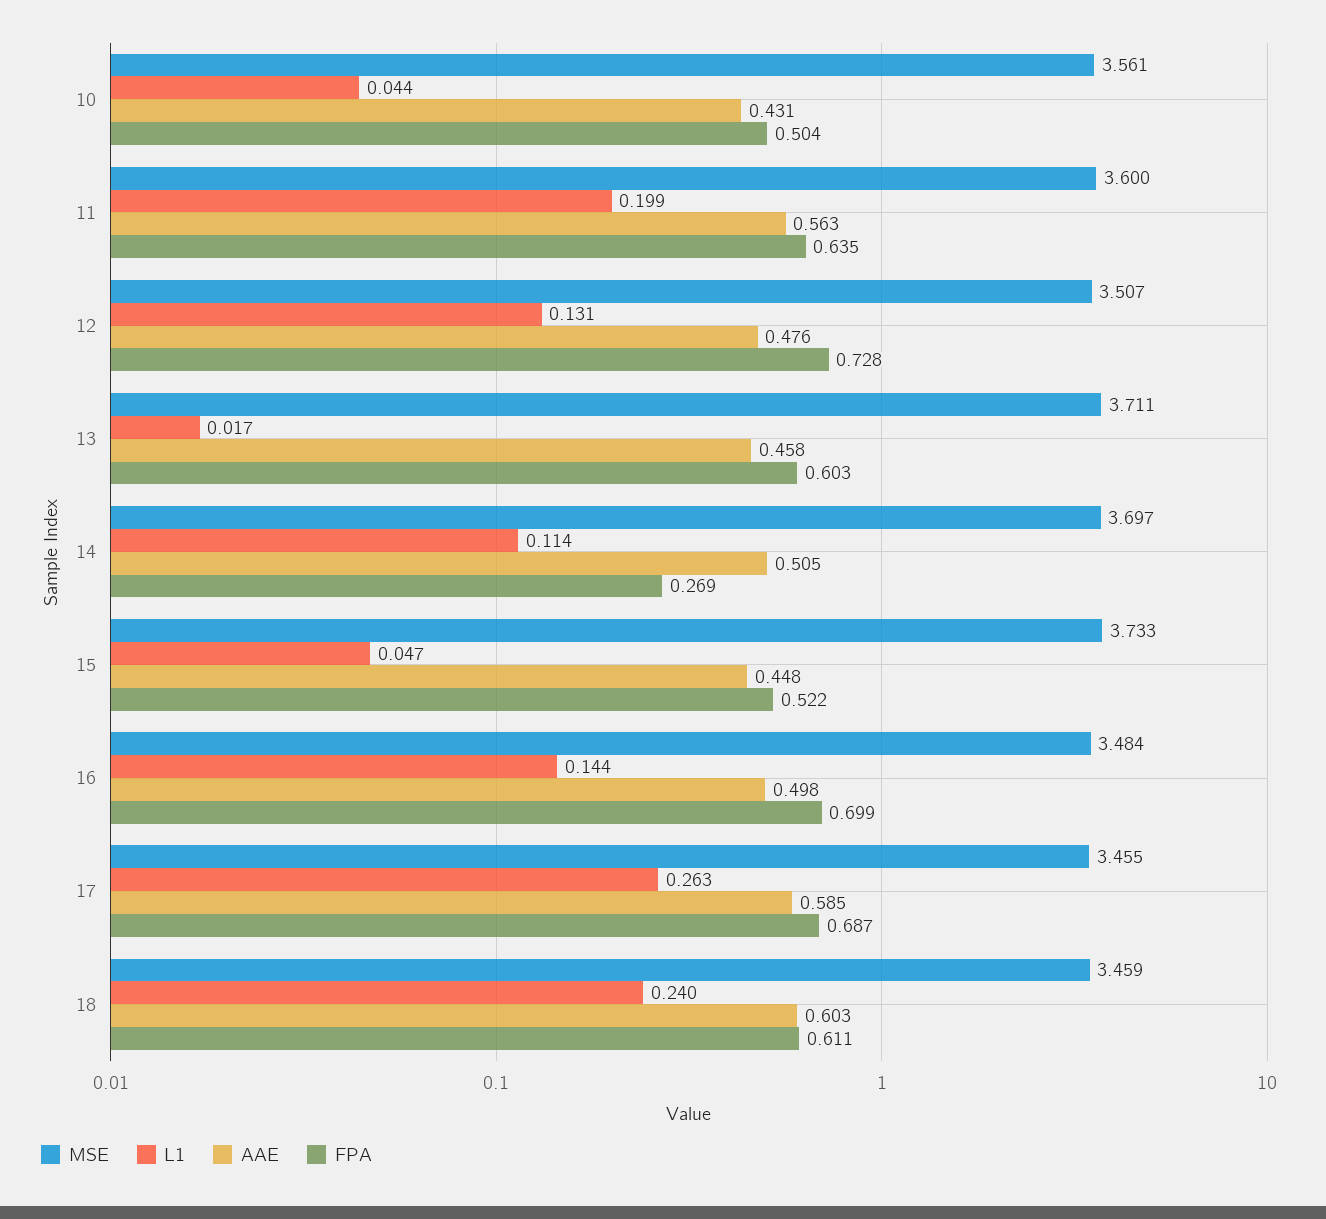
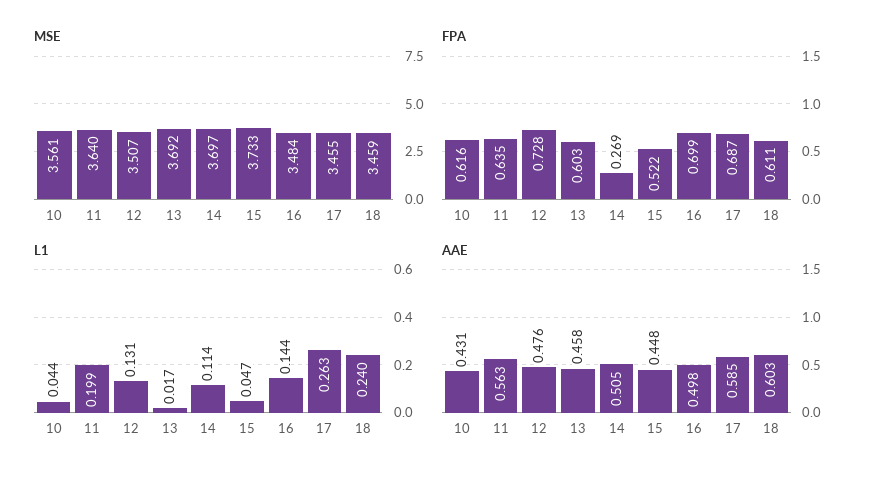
  {
    "MSE": {
      "10": 3.561,
-     "11": 3.6,
+     "11": 3.64,
      "12": 3.507,
-     "13": 3.711,
+     "13": 3.692,
      "14": 3.697,
      "15": 3.733,
      "16": 3.484,
      "17": 3.455,
      "18": 3.459
    },
    "L1": {
      "10": 0.044,
      "11": 0.199,
      "12": 0.131,
      "13": 0.017,
      "14": 0.114,
      "15": 0.047,
      "16": 0.144,
      "17": 0.263,
      "18": 0.24
    },
    "AAE": {
      "10": 0.431,
      "11": 0.563,
      "12": 0.476,
      "13": 0.458,
      "14": 0.505,
      "15": 0.448,
      "16": 0.498,
      "17": 0.585,
      "18": 0.603
    },
    "FPA": {
-     "10": 0.504,
+     "10": 0.616,
      "11": 0.635,
      "12": 0.728,
      "13": 0.603,
      "14": 0.269,
      "15": 0.522,
      "16": 0.699,
      "17": 0.687,
      "18": 0.611
    }
  }

